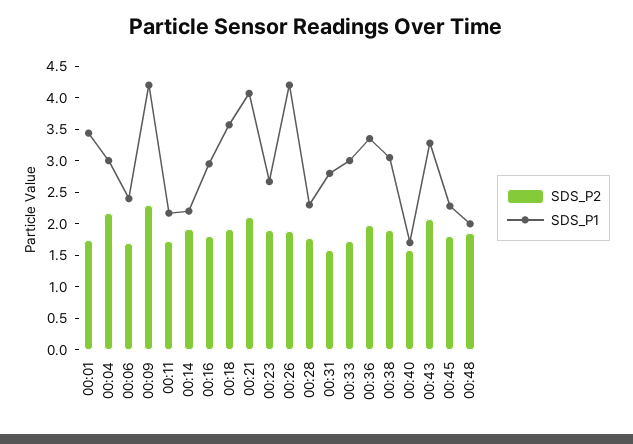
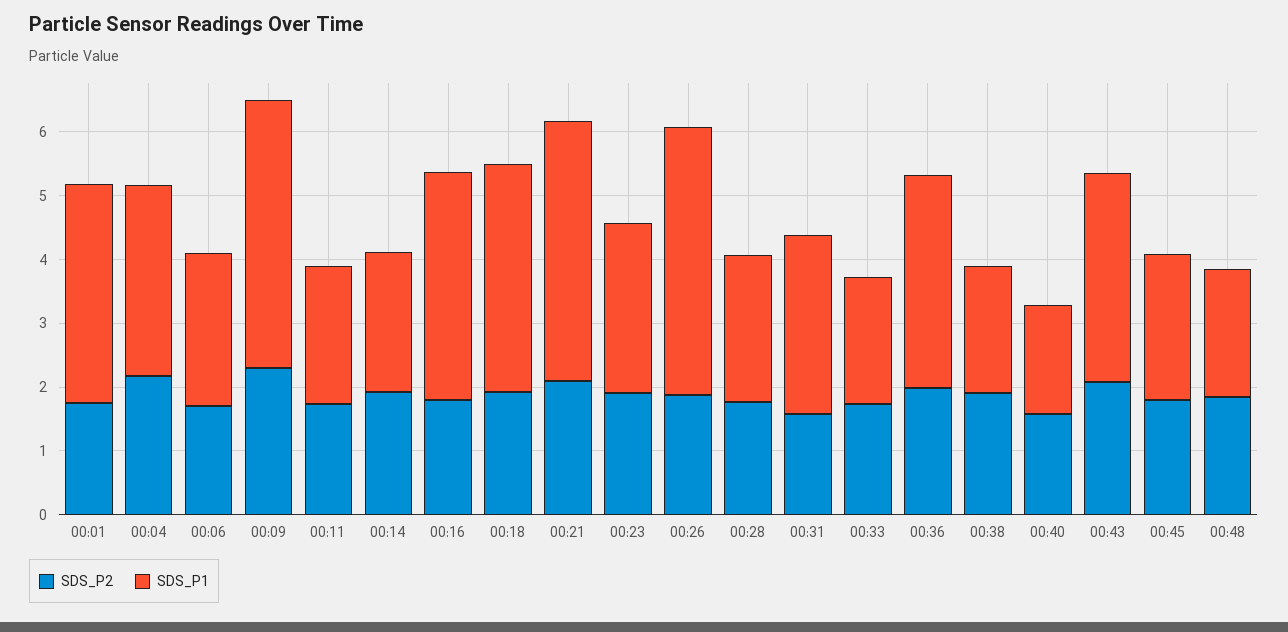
  {
    "SDS_P2": {
      "00:01": 1.8,
      "00:04": 2.2,
      "00:06": 1.8,
      "00:09": 2.4,
      "00:11": 1.8,
      "00:14": 2,
      "00:16": 1.8,
      "00:18": 2,
      "00:21": 2.2,
      "00:23": 2,
      "00:26": 1.8,
      "00:28": 1.8,
      "00:31": 1.6,
      "00:33": 1.8,
      "00:36": 2,
      "00:38": 2,
      "00:40": 1.6,
      "00:43": 2,
      "00:45": 1.8,
      "00:48": 1.8
    },
    "SDS_P1": {
      "00:01": 3.4,
      "00:04": 3,
      "00:06": 2.4,
      "00:09": 4.2,
      "00:11": 2.2,
      "00:14": 2.2,
-     "00:16": 3,
+     "00:16": 3.6,
      "00:18": 3.6,
      "00:21": 4,
      "00:23": 2.6,
      "00:26": 4.2,
      "00:28": 2.4,
      "00:31": 2.8,
-     "00:33": 3,
+     "00:33": 2,
      "00:36": 3.4,
-     "00:38": 3,
+     "00:38": 2,
      "00:40": 1.8,
      "00:43": 3.2,
      "00:45": 2.2,
      "00:48": 2
    }
  }

